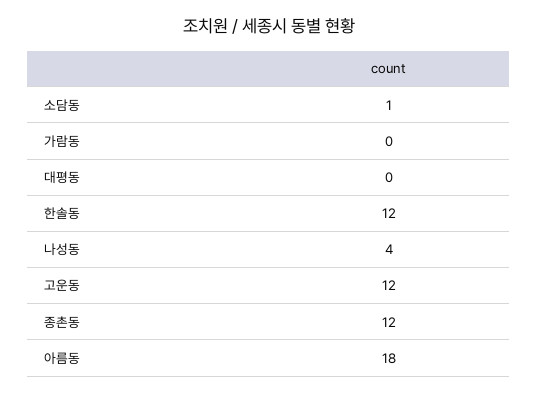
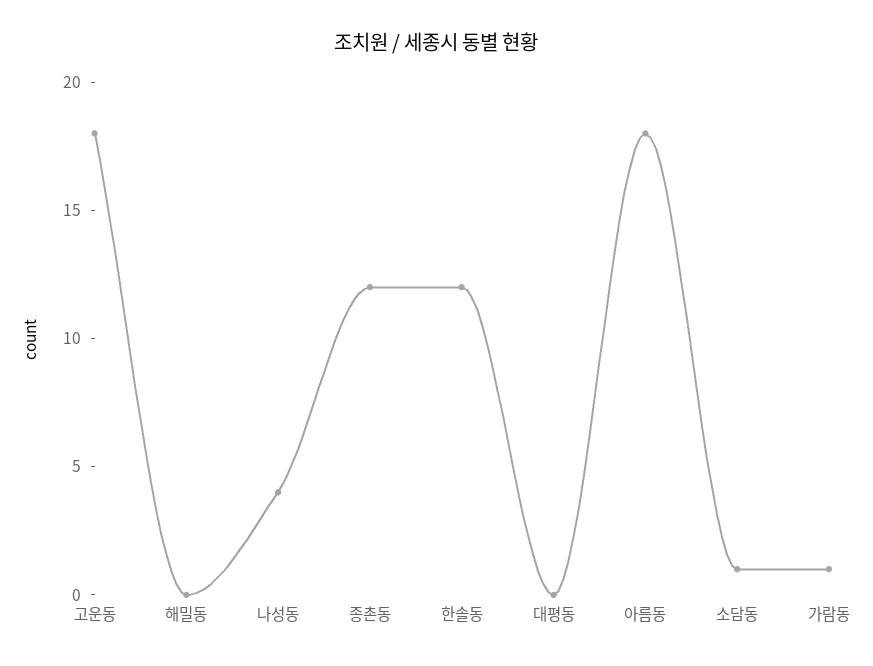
  {
    "소담동": 1,
-   "가람동": 0,
+   "가람동": 1,
    "대평동": 0,
    "한솔동": 12,
    "나성동": 4,
-   "고운동": 12,
+   "고운동": 18,
    "종촌동": 12,
-   "아름동": 18
+   "아름동": 18,
+   "해밀동": 0
  }

